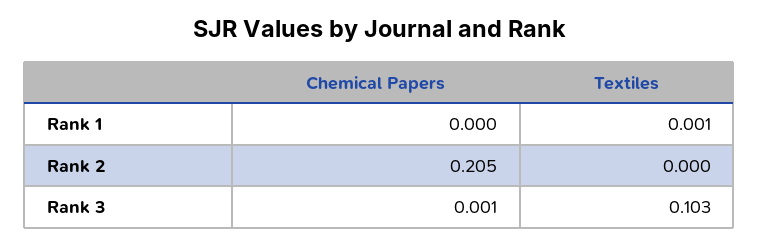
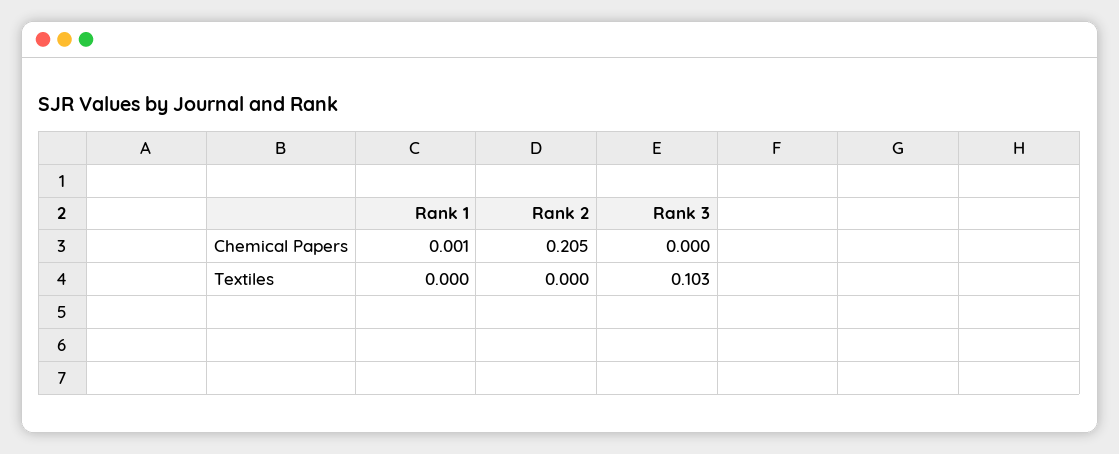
  {
    "Chemical Papers": {
-     "Rank 1": 0,
+     "Rank 1": 0.001,
      "Rank 2": 0.205,
-     "Rank 3": 0.001
+     "Rank 3": 0
    },
    "Textiles": {
-     "Rank 1": 0.001,
+     "Rank 1": 0,
      "Rank 2": 0,
      "Rank 3": 0.103
    }
  }

